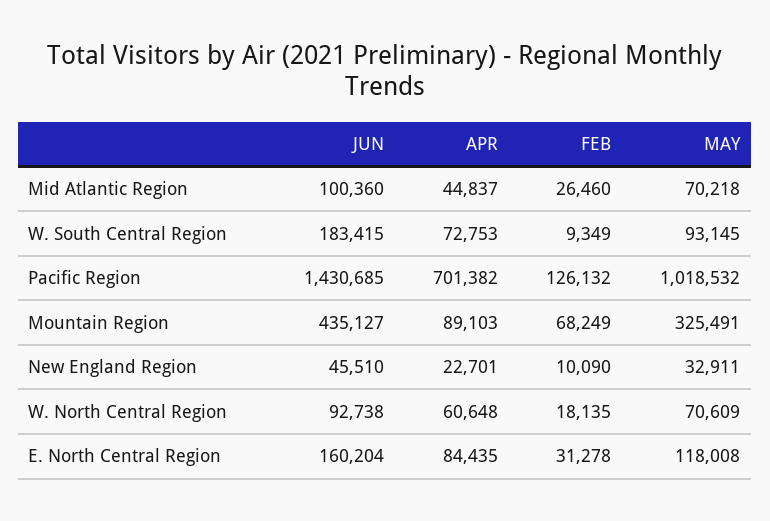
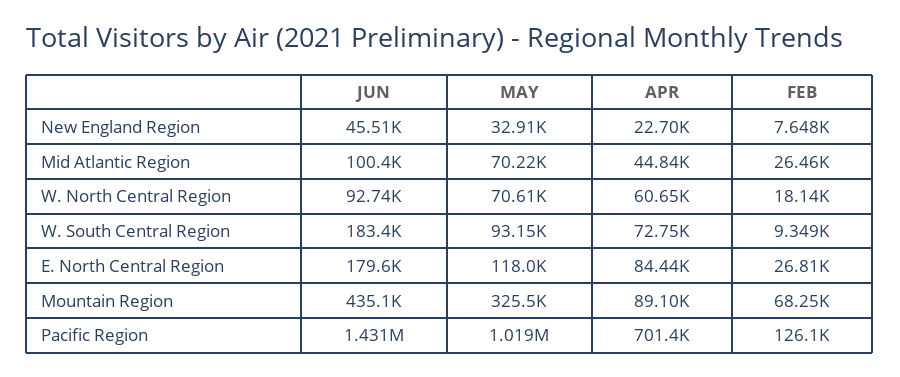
  {
    "JUN": {
      "Mid Atlantic Region": 100360,
      "W. South Central Region": 183415,
      "Pacific Region": 1430685,
      "Mountain Region": 435127,
      "New England Region": 45510,
      "W. North Central Region": 92738,
-     "E. North Central Region": 160204
+     "E. North Central Region": 179600
    },
    "APR": {
      "Mid Atlantic Region": 44837,
      "W. South Central Region": 72753,
      "Pacific Region": 701382,
      "Mountain Region": 89103,
      "New England Region": 22701,
      "W. North Central Region": 60648,
      "E. North Central Region": 84435
    },
    "FEB": {
      "Mid Atlantic Region": 26460,
      "W. South Central Region": 9349,
      "Pacific Region": 126132,
      "Mountain Region": 68249,
-     "New England Region": 10090,
+     "New England Region": 7648,
      "W. North Central Region": 18135,
-     "E. North Central Region": 31278
+     "E. North Central Region": 26810
    },
    "MAY": {
      "Mid Atlantic Region": 70218,
      "W. South Central Region": 93145,
      "Pacific Region": 1018532,
      "Mountain Region": 325491,
      "New England Region": 32911,
      "W. North Central Region": 70609,
      "E. North Central Region": 118008
    }
  }

